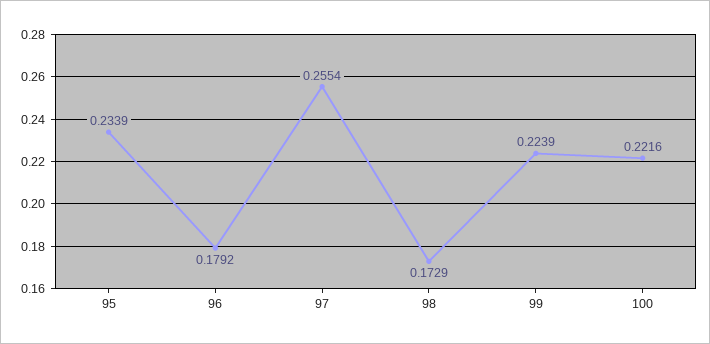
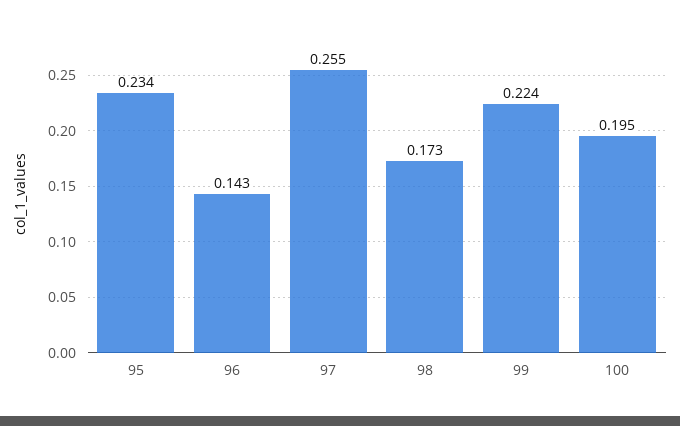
  {
    "95": 0.2339,
-   "96": 0.1792,
+   "96": 0.143,
    "97": 0.2554,
    "98": 0.1729,
    "99": 0.2239,
-   "100": 0.2216
+   "100": 0.195
  }

